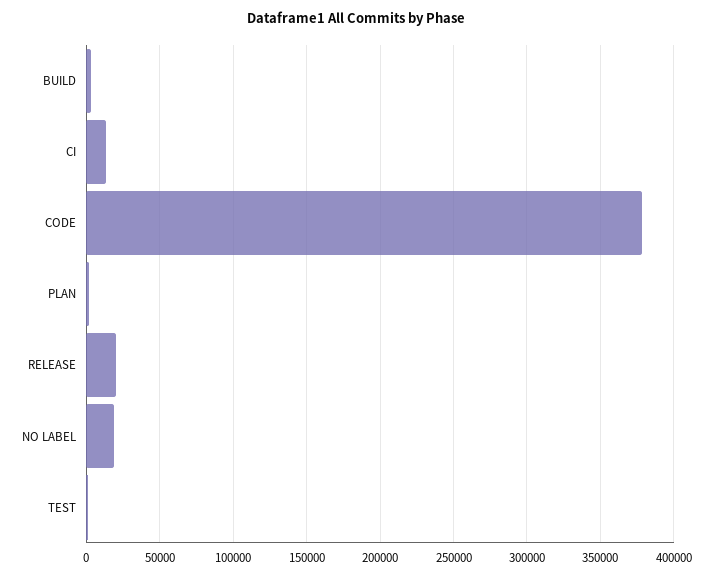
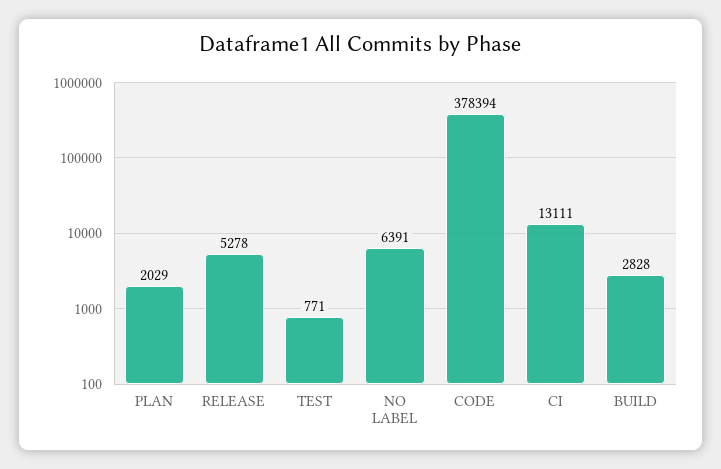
  {
    "BUILD": 2828,
    "CI": 13111,
    "CODE": 378394,
    "PLAN": 2029,
-   "RELEASE": 20000,
+   "RELEASE": 5278,
-   "NO LABEL": 20000,
+   "NO LABEL": 6391,
    "TEST": 771
  }

